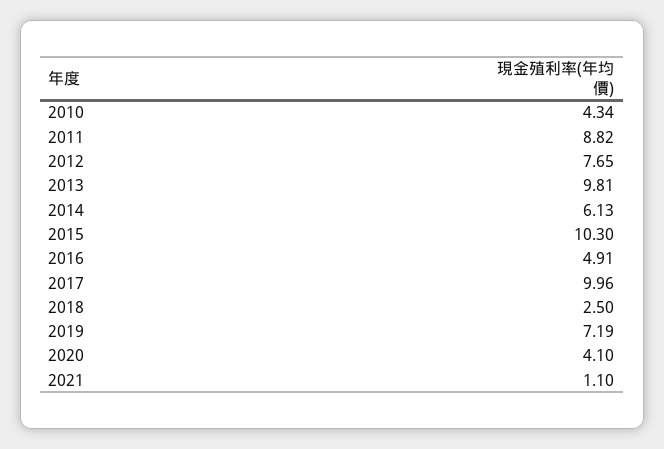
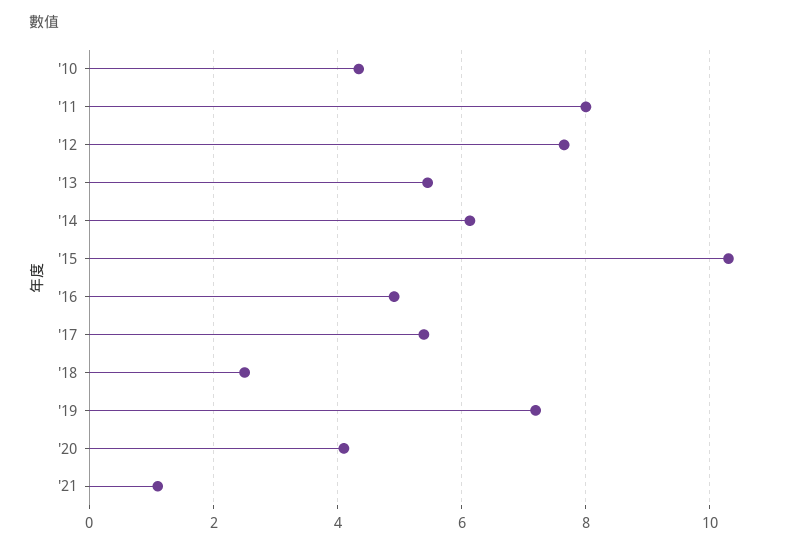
  {
    "2010": 4.34,
-   "2011": 8.82,
+   "2011": 8,
    "2012": 7.65,
-   "2013": 9.81,
+   "2013": 5.4,
    "2014": 6.13,
    "2015": 10.3,
    "2016": 4.91,
-   "2017": 9.96,
+   "2017": 5.4,
    "2018": 2.5,
    "2019": 7.19,
    "2020": 4.1,
    "2021": 1.1
  }

